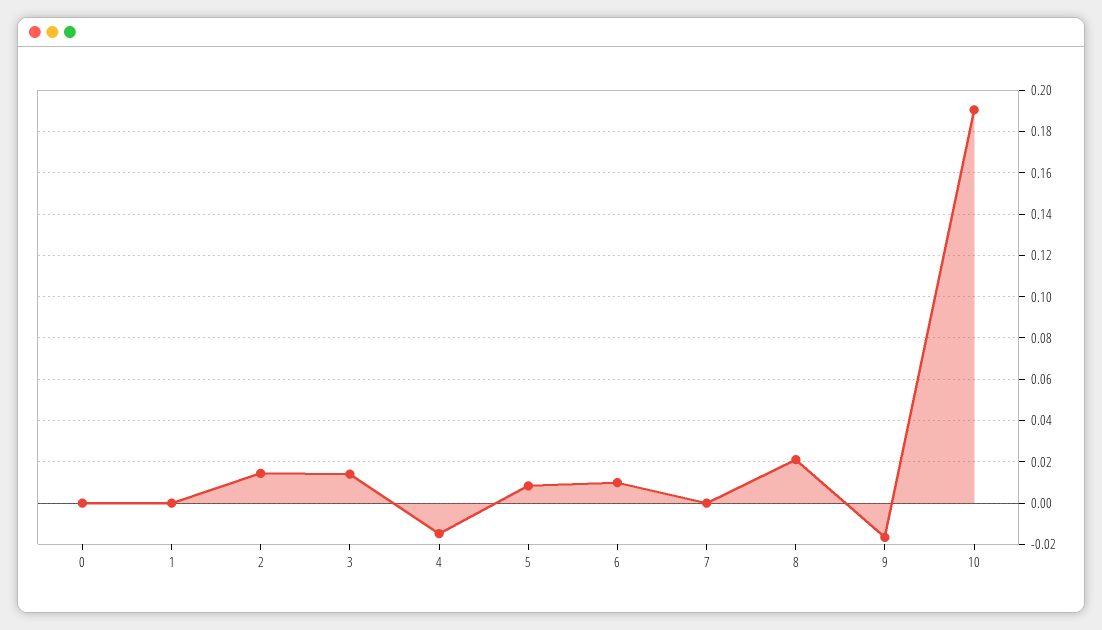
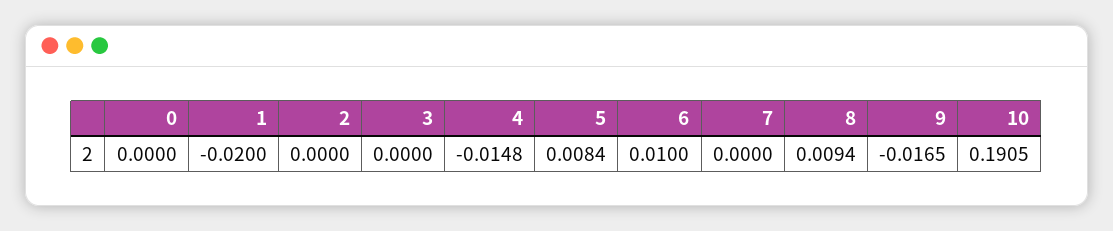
  {
    "0": 0,
-   "1": 0,
+   "1": -0.02,
-   "2": 0.015,
+   "2": 0,
-   "3": 0.015,
+   "3": 0,
    "4": -0.0148,
    "5": 0.0084,
    "6": 0.01,
    "7": 0,
-   "8": 0.02,
+   "8": 0.0094,
    "9": -0.0165,
    "10": 0.1905
  }

